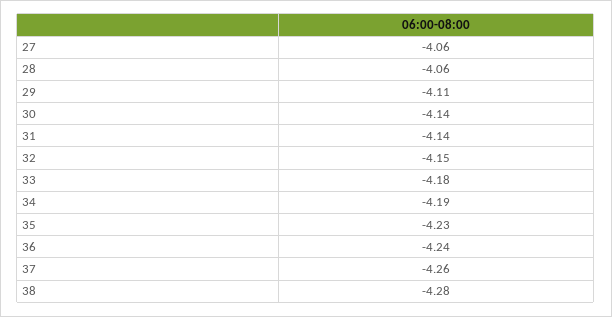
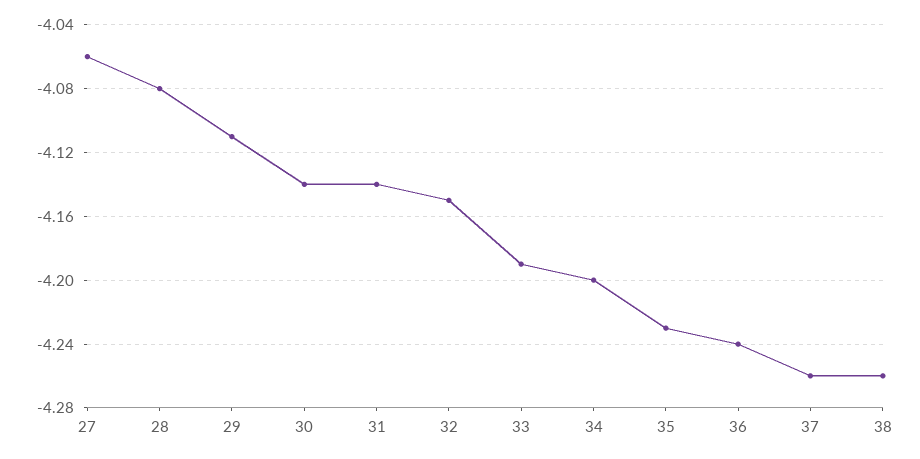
  {
    "27": -4.06,
-   "28": -4.06,
+   "28": -4.08,
    "29": -4.11,
    "30": -4.14,
    "31": -4.14,
    "32": -4.15,
-   "33": -4.18,
+   "33": -4.19,
-   "34": -4.19,
+   "34": -4.2,
    "35": -4.23,
    "36": -4.24,
    "37": -4.26,
-   "38": -4.28
+   "38": -4.26
  }

